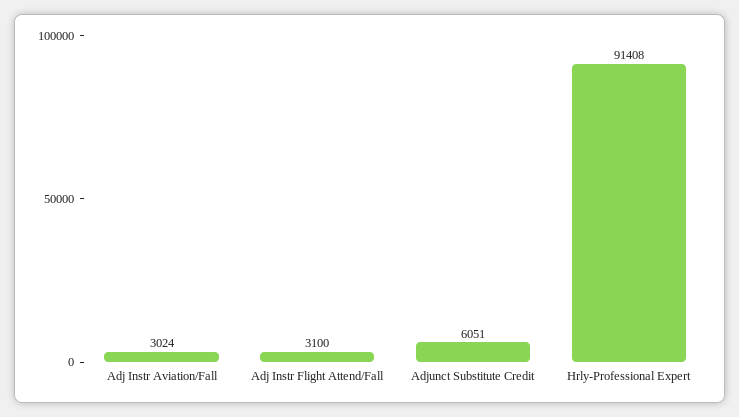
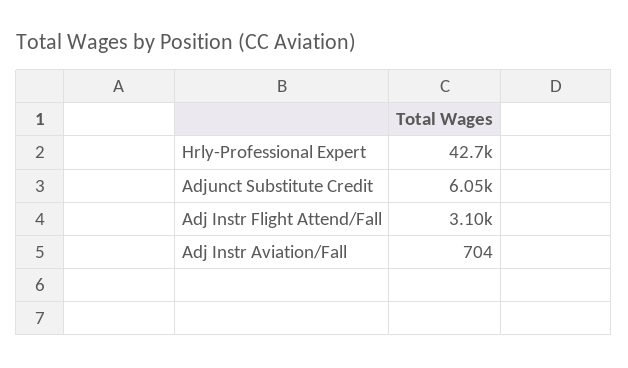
  {
-   "Adj Instr Aviation/Fall": 3024,
+   "Adj Instr Aviation/Fall": 704,
    "Adj Instr Flight Attend/Fall": 3100,
    "Adjunct Substitute Credit": 6051,
-   "Hrly-Professional Expert": 91408
+   "Hrly-Professional Expert": 42700
  }

